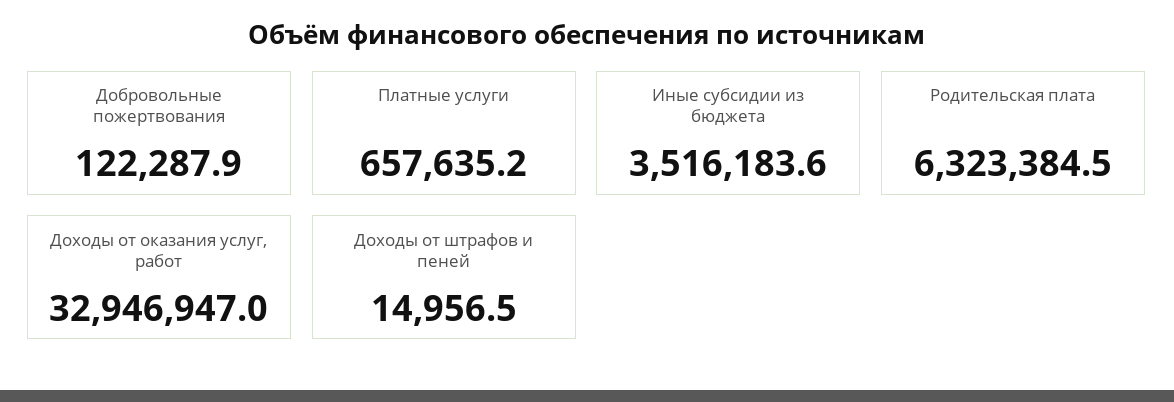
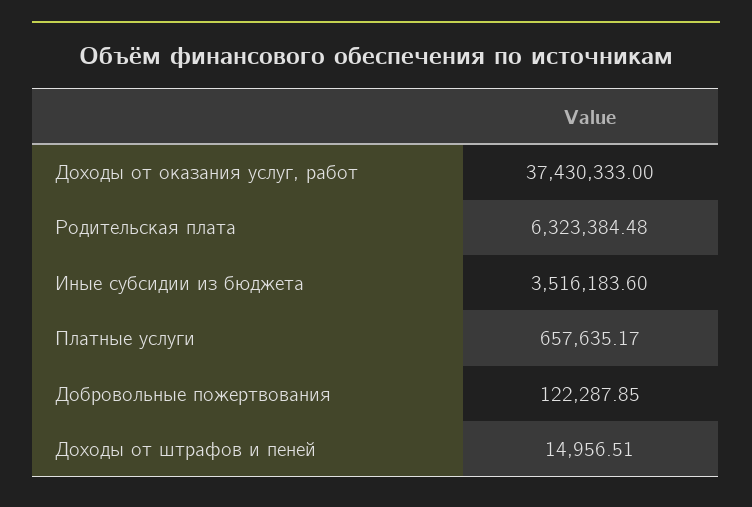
  {
    "Добровольные пожертвования": 122287.85,
    "Платные услуги": 657635.17,
    "Иные субсидии из бюджета": 3516183.6,
    "Родительская плата": 6323384.48,
-   "Доходы от оказания услуг, работ": 32946947,
+   "Доходы от оказания услуг, работ": 37430333,
    "Доходы от штрафов и пеней": 14956.51
  }

